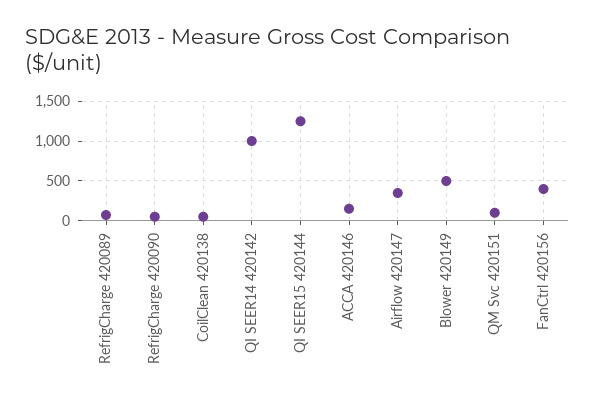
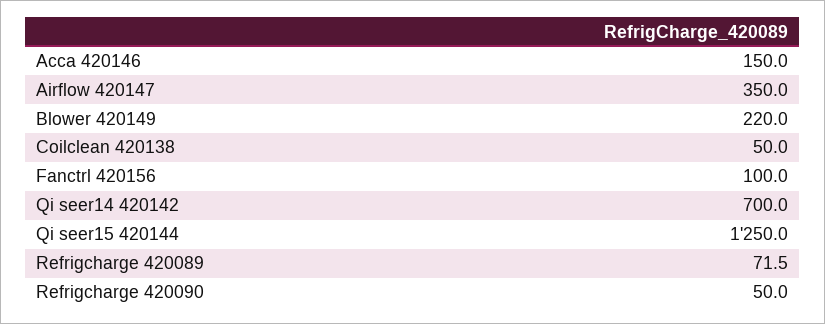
  {
    "RefrigCharge 420089": 71.5,
    "RefrigCharge 420090": 50,
    "CoilClean 420138": 50,
-   "QI SEER14 420142": 1000,
+   "QI SEER14 420142": 700,
    "QI SEER15 420144": 1250,
    "ACCA 420146": 150,
    "Airflow 420147": 350,
-   "Blower 420149": 500,
+   "Blower 420149": 220,
-   "QM Svc 420151": 100,
-   "FanCtrl 420156": 400
+   "FanCtrl 420156": 100
  }

